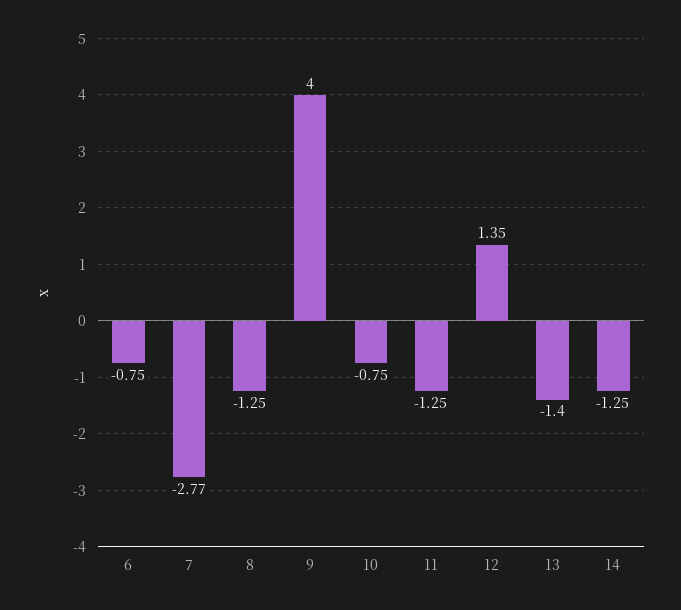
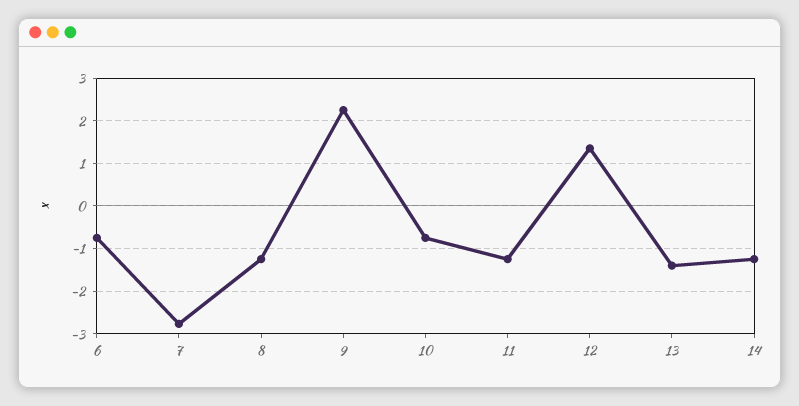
  {
    "6": -0.75,
    "7": -2.77,
    "8": -1.25,
-   "9": 4,
+   "9": 2.2,
    "10": -0.75,
    "11": -1.25,
    "12": 1.35,
    "13": -1.4,
    "14": -1.25
  }

